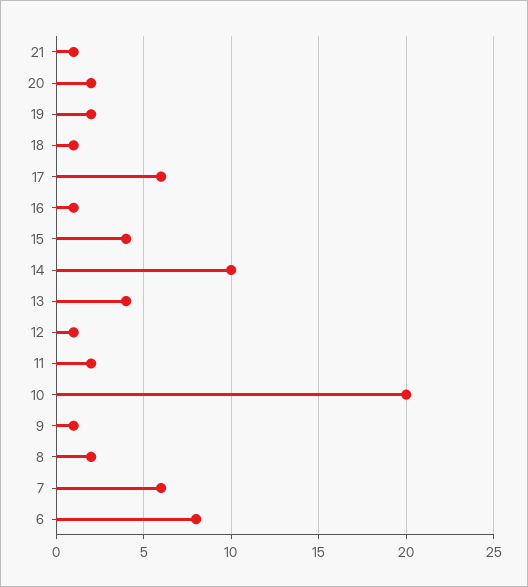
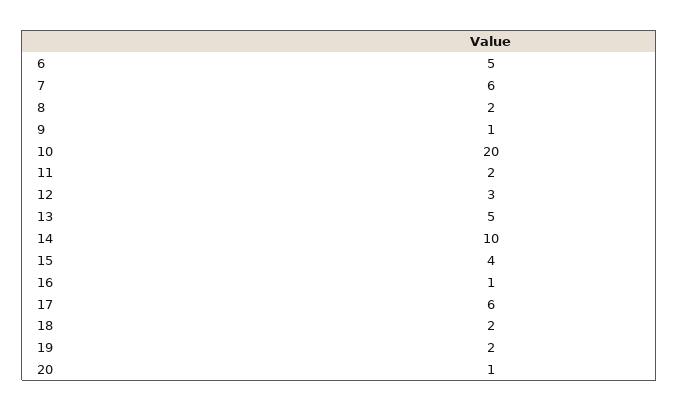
  {
-   "21": 1,
-   "20": 2,
+   "20": 1,
    "19": 2,
-   "18": 1,
+   "18": 2,
    "17": 6,
    "16": 1,
    "15": 4,
    "14": 10,
-   "13": 4,
+   "13": 5,
-   "12": 1,
+   "12": 3,
    "11": 2,
    "10": 20,
    "9": 1,
    "8": 2,
    "7": 6,
-   "6": 8
+   "6": 5
  }

